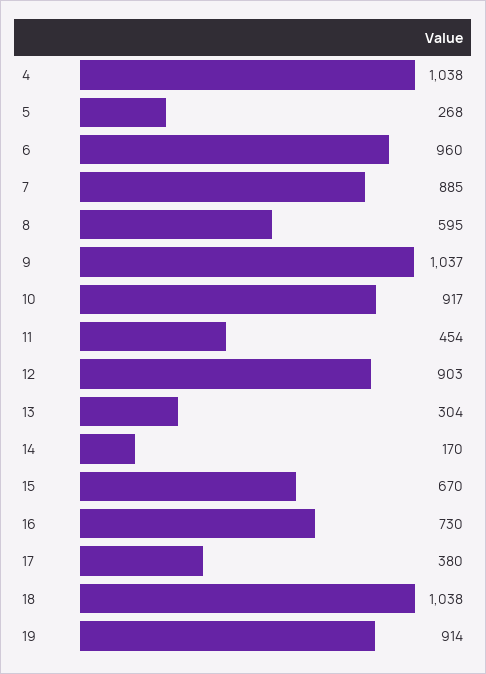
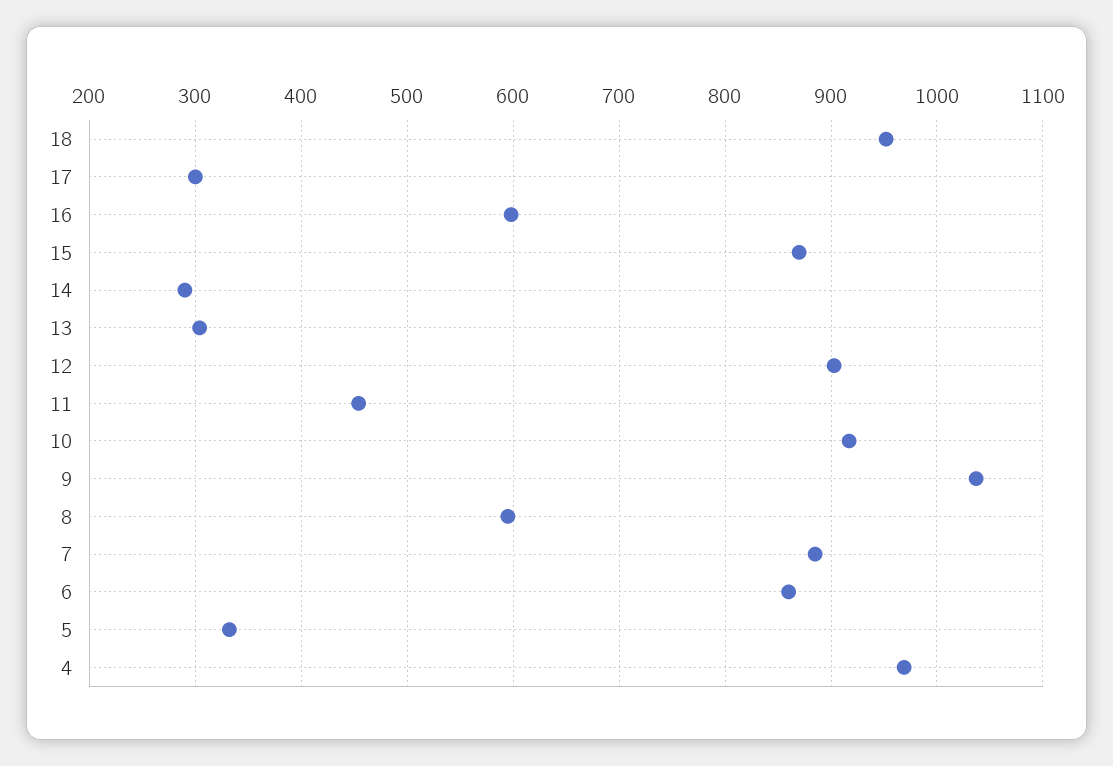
  {
-   "4": 1038,
+   "4": 970,
-   "5": 268,
+   "5": 330,
-   "6": 960,
+   "6": 860,
    "7": 885,
    "8": 595,
    "9": 1037,
    "10": 917,
    "11": 454,
    "12": 903,
    "13": 304,
-   "14": 170,
+   "14": 290,
-   "15": 670,
+   "15": 870,
-   "16": 730,
+   "16": 600,
-   "17": 380,
+   "17": 300,
-   "18": 1038,
+   "18": 950
-   "19": 914
  }

